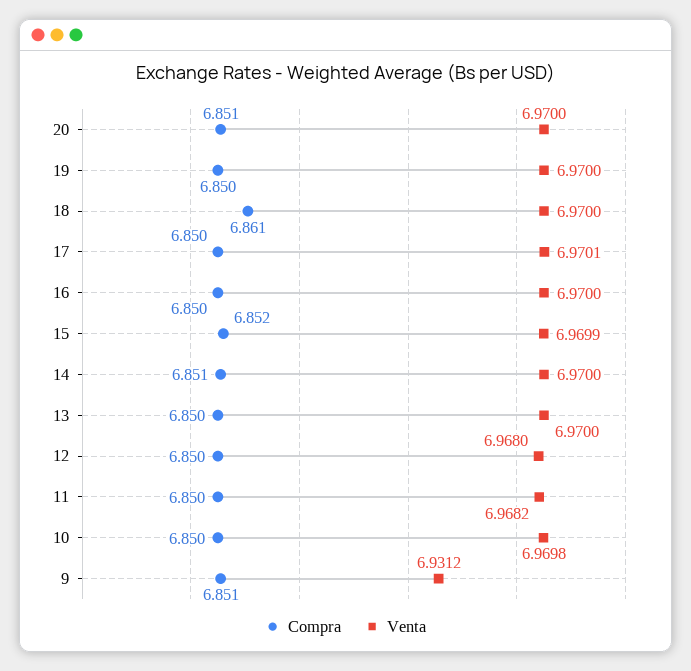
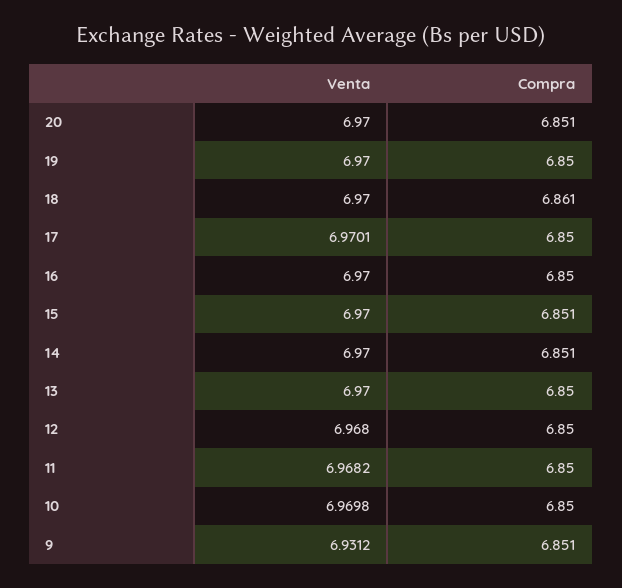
  {
    "Compra": {
      "20": 6.851,
      "19": 6.85,
      "18": 6.861,
      "17": 6.85,
      "16": 6.85,
-     "15": 6.852,
+     "15": 6.851,
      "14": 6.851,
      "13": 6.85,
      "12": 6.85,
      "11": 6.85,
      "10": 6.85,
      "9": 6.851
    },
    "Venta": {
      "20": 6.97,
      "19": 6.97,
      "18": 6.97,
      "17": 6.9701,
      "16": 6.97,
-     "15": 6.9699,
+     "15": 6.97,
      "14": 6.97,
      "13": 6.97,
      "12": 6.968,
      "11": 6.9682,
      "10": 6.9698,
      "9": 6.9312
    }
  }

